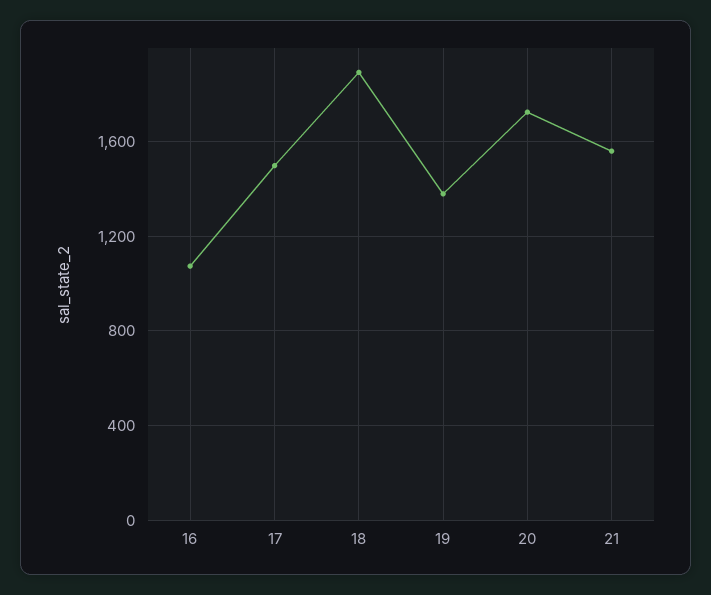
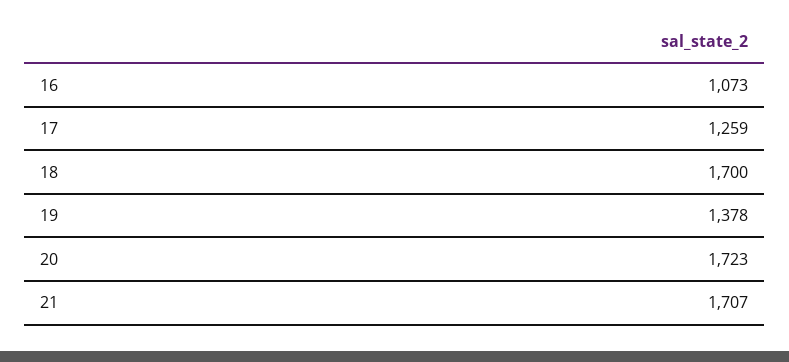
  {
    "16": 1073,
-   "17": 1500,
+   "17": 1259,
-   "18": 1900,
+   "18": 1700,
    "19": 1378,
    "20": 1723,
-   "21": 1550
+   "21": 1707
  }

